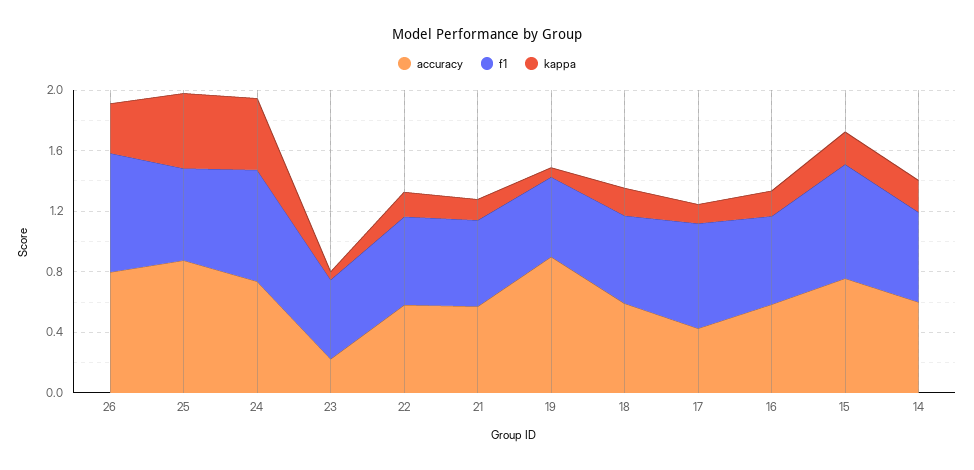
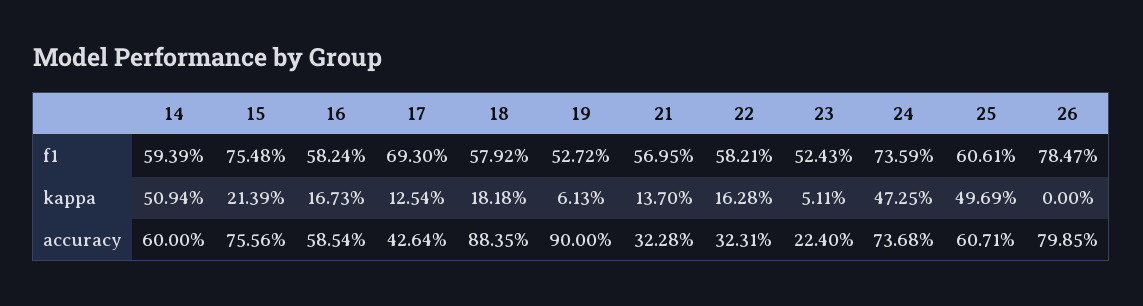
  {
    "accuracy": {
      "26": 0.7985,
-     "25": 0.9,
+     "25": 0.6071,
      "24": 0.7368,
      "23": 0.224,
-     "22": 0.6,
+     "22": 0.3231,
-     "21": 0.6,
+     "21": 0.3228,
      "19": 0.9,
-     "18": 0.6,
+     "18": 0.8835,
      "17": 0.4264,
      "16": 0.5854,
      "15": 0.7556,
      "14": 0.6
    },
    "f1": {
      "26": 0.7847,
      "25": 0.6061,
      "24": 0.7359,
      "23": 0.5243,
      "22": 0.5821,
      "21": 0.5695,
      "19": 0.5272,
      "18": 0.5792,
      "17": 0.693,
      "16": 0.5824,
      "15": 0.7548,
      "14": 0.5939
    },
    "kappa": {
-     "26": 0.3,
+     "26": 0,
      "25": 0.4969,
      "24": 0.4725,
      "23": 0.0511,
      "22": 0.1628,
      "21": 0.137,
      "19": 0.0613,
      "18": 0.1818,
      "17": 0.1254,
      "16": 0.1673,
      "15": 0.2139,
-     "14": 0.2
+     "14": 0.5094
    }
  }

